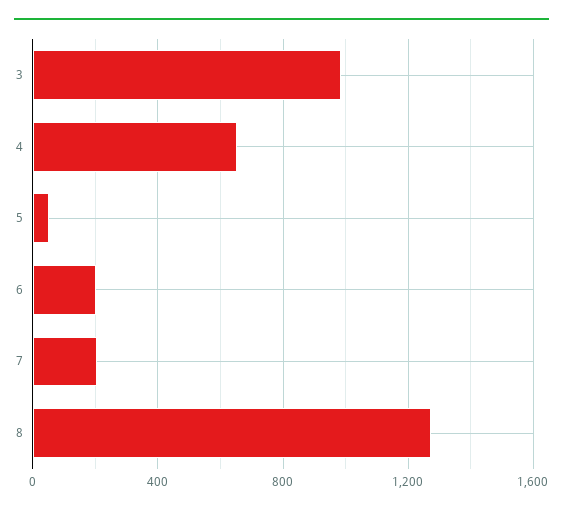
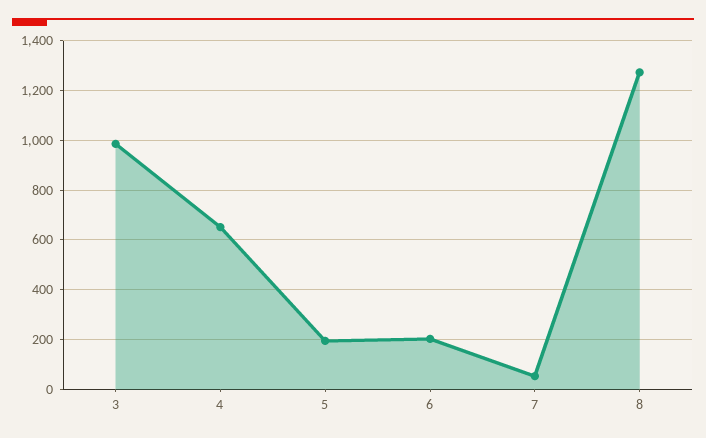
  {
    "3": 975,
    "4": 650,
-   "5": 50,
+   "5": 200,
    "6": 200,
-   "7": 200,
+   "7": 50,
    "8": 1275
  }

